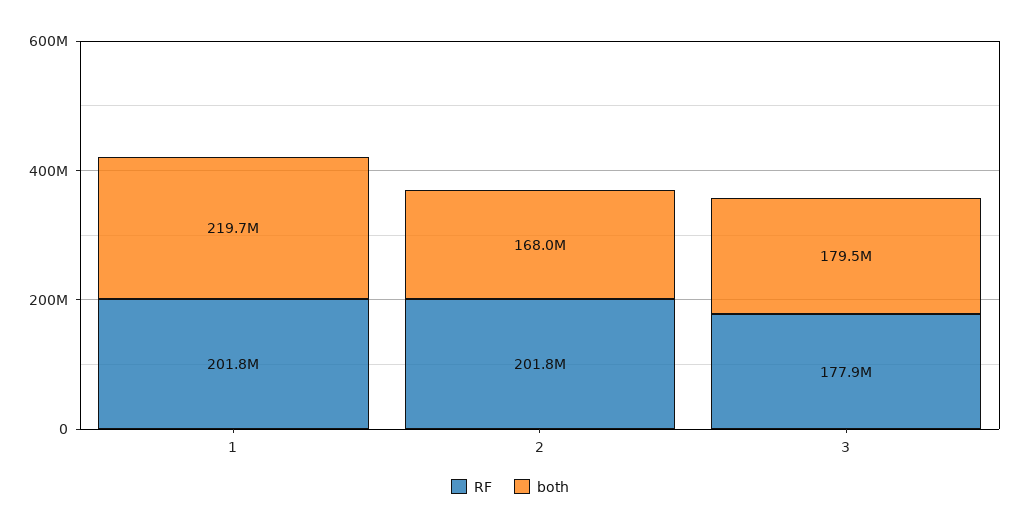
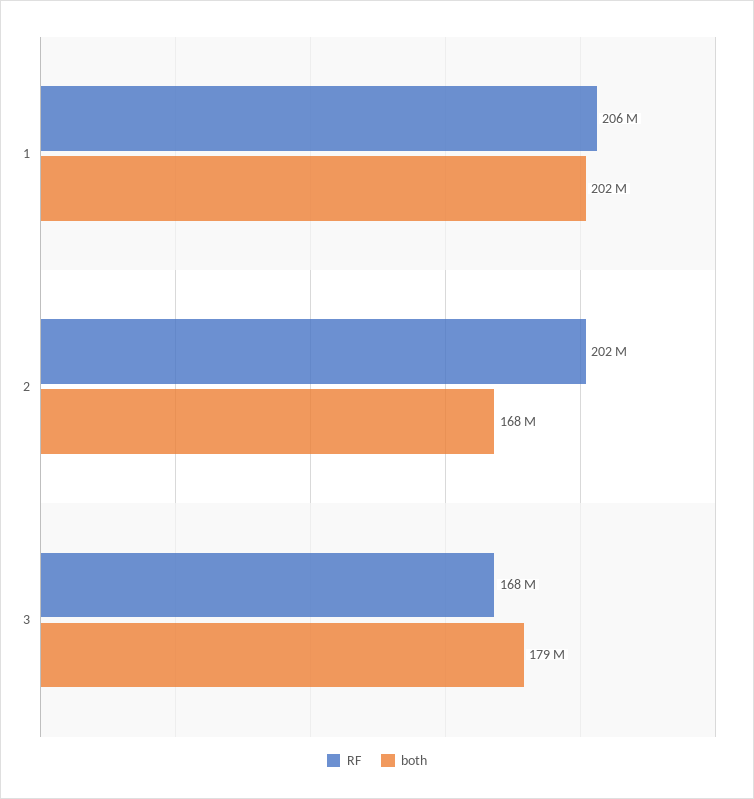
  {
    "RF": {
-     "1": 201800000,
+     "1": 206000000,
      "2": 201800000,
-     "3": 177900000
+     "3": 168000000
    },
    "both": {
-     "1": 219700000,
+     "1": 202000000,
      "2": 168000000,
      "3": 179500000
    }
  }

